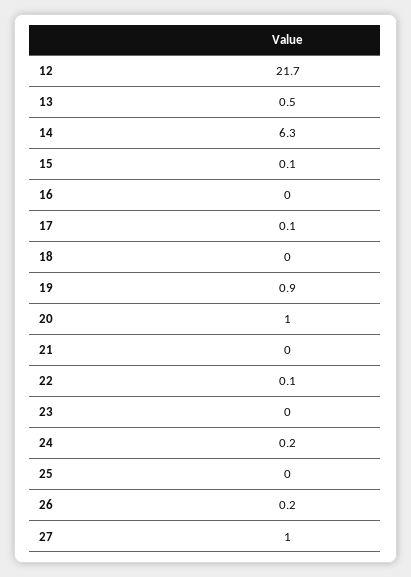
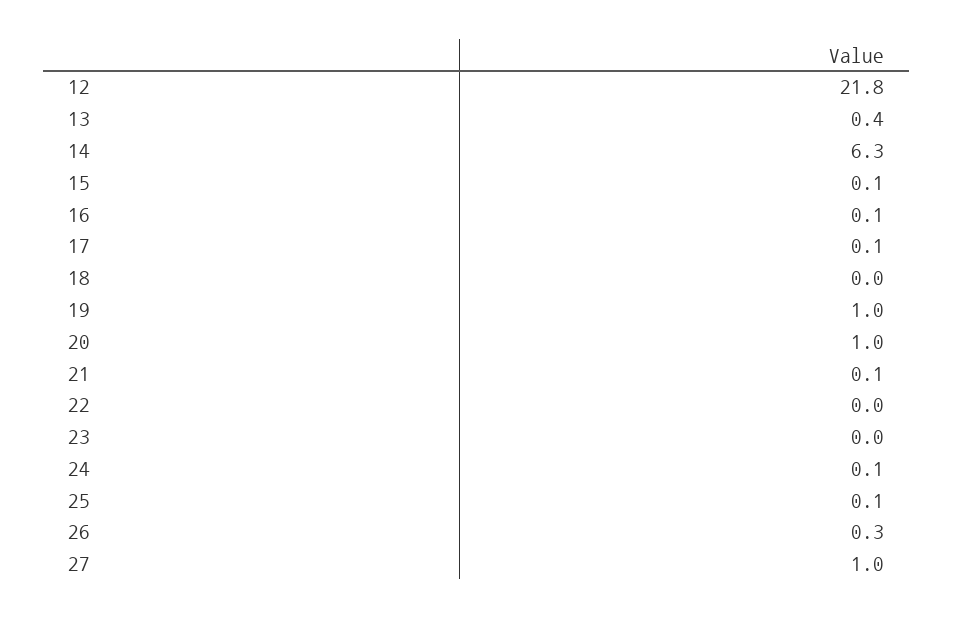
  {
-   "12": 21.7,
+   "12": 21.8,
-   "13": 0.5,
+   "13": 0.4,
    "14": 6.3,
    "15": 0.1,
-   "16": 0,
+   "16": 0.1,
    "17": 0.1,
    "18": 0,
-   "19": 0.9,
+   "19": 1,
    "20": 1,
-   "21": 0,
+   "21": 0.1,
-   "22": 0.1,
+   "22": 0,
    "23": 0,
-   "24": 0.2,
+   "24": 0.1,
-   "25": 0,
+   "25": 0.1,
-   "26": 0.2,
+   "26": 0.3,
    "27": 1
  }

